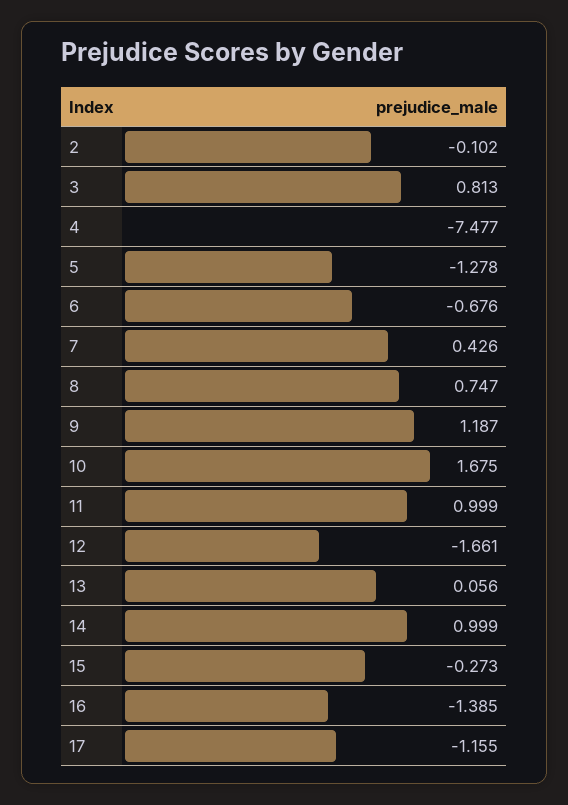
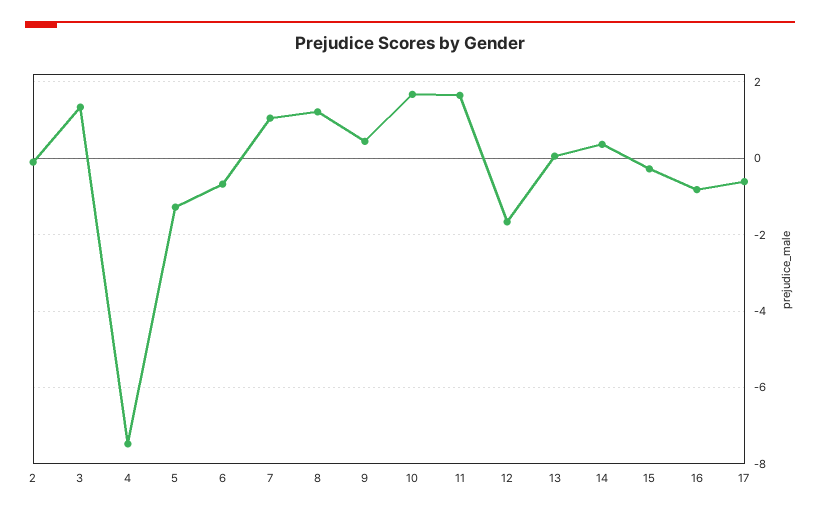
  {
    "2": -0.102,
-   "3": 0.813,
+   "3": 1.4,
    "4": -7.477,
    "5": -1.278,
    "6": -0.676,
-   "7": 0.426,
+   "7": 1,
-   "8": 0.747,
+   "8": 1.2,
-   "9": 1.187,
+   "9": 0.4,
    "10": 1.675,
-   "11": 0.999,
+   "11": 1.6,
    "12": -1.661,
    "13": 0.056,
-   "14": 0.999,
+   "14": 0.4,
    "15": -0.273,
-   "16": -1.385,
+   "16": -0.8,
-   "17": -1.155
+   "17": -0.6
  }

